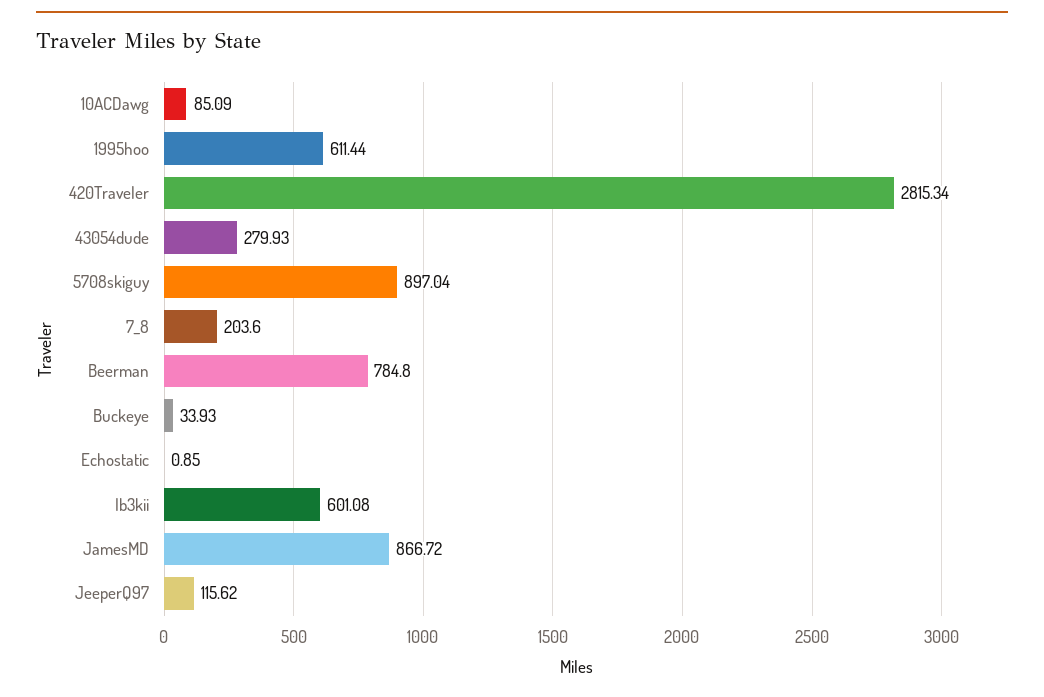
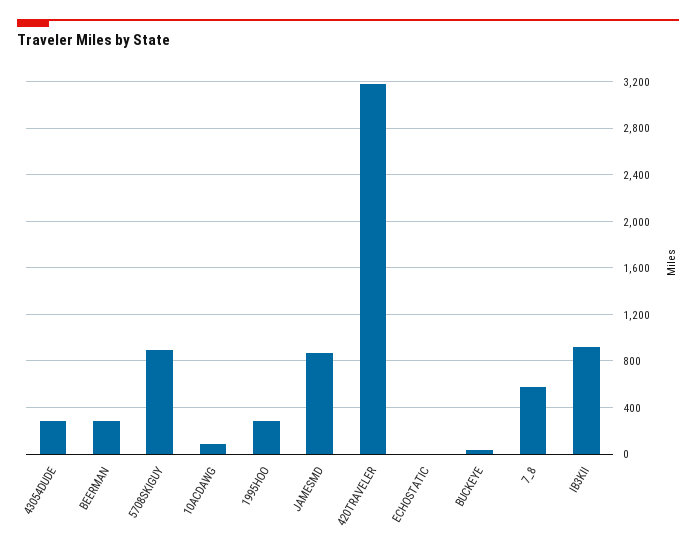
  {
    "10ACDawg": 85.09,
-   "1995hoo": 611.44,
+   "1995hoo": 300,
-   "420Traveler": 2815.34,
+   "420Traveler": 3200,
    "43054dude": 279.93,
    "5708skiguy": 897.04,
-   "7_8": 203.6,
+   "7_8": 600,
-   "Beerman": 784.8,
+   "Beerman": 300,
    "Buckeye": 33.93,
    "Echostatic": 0.85,
-   "Ib3kii": 601.08,
+   "Ib3kii": 900,
-   "JamesMD": 866.72,
+   "JamesMD": 866.72
-   "JeeperQ97": 115.62
  }

